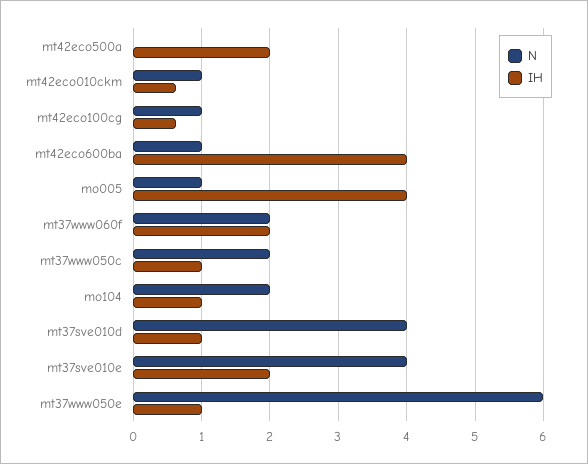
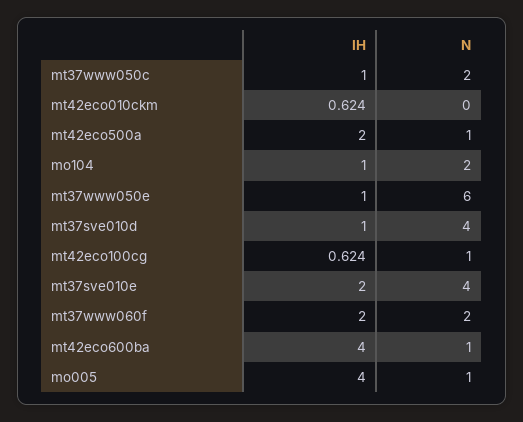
  {
    "N": {
-     "mt42eco500a": 0,
+     "mt42eco500a": 1,
-     "mt42eco010ckm": 1,
+     "mt42eco010ckm": 0,
      "mt42eco100cg": 1,
      "mt42eco600ba": 1,
      "mo005": 1,
      "mt37www060f": 2,
      "mt37www050c": 2,
      "mo104": 2,
      "mt37sve010d": 4,
      "mt37sve010e": 4,
      "mt37www050e": 6
    },
    "IH": {
      "mt42eco500a": 2,
      "mt42eco010ckm": 0.624,
      "mt42eco100cg": 0.624,
      "mt42eco600ba": 4,
      "mo005": 4,
      "mt37www060f": 2,
      "mt37www050c": 1,
      "mo104": 1,
      "mt37sve010d": 1,
      "mt37sve010e": 2,
      "mt37www050e": 1
    }
  }

